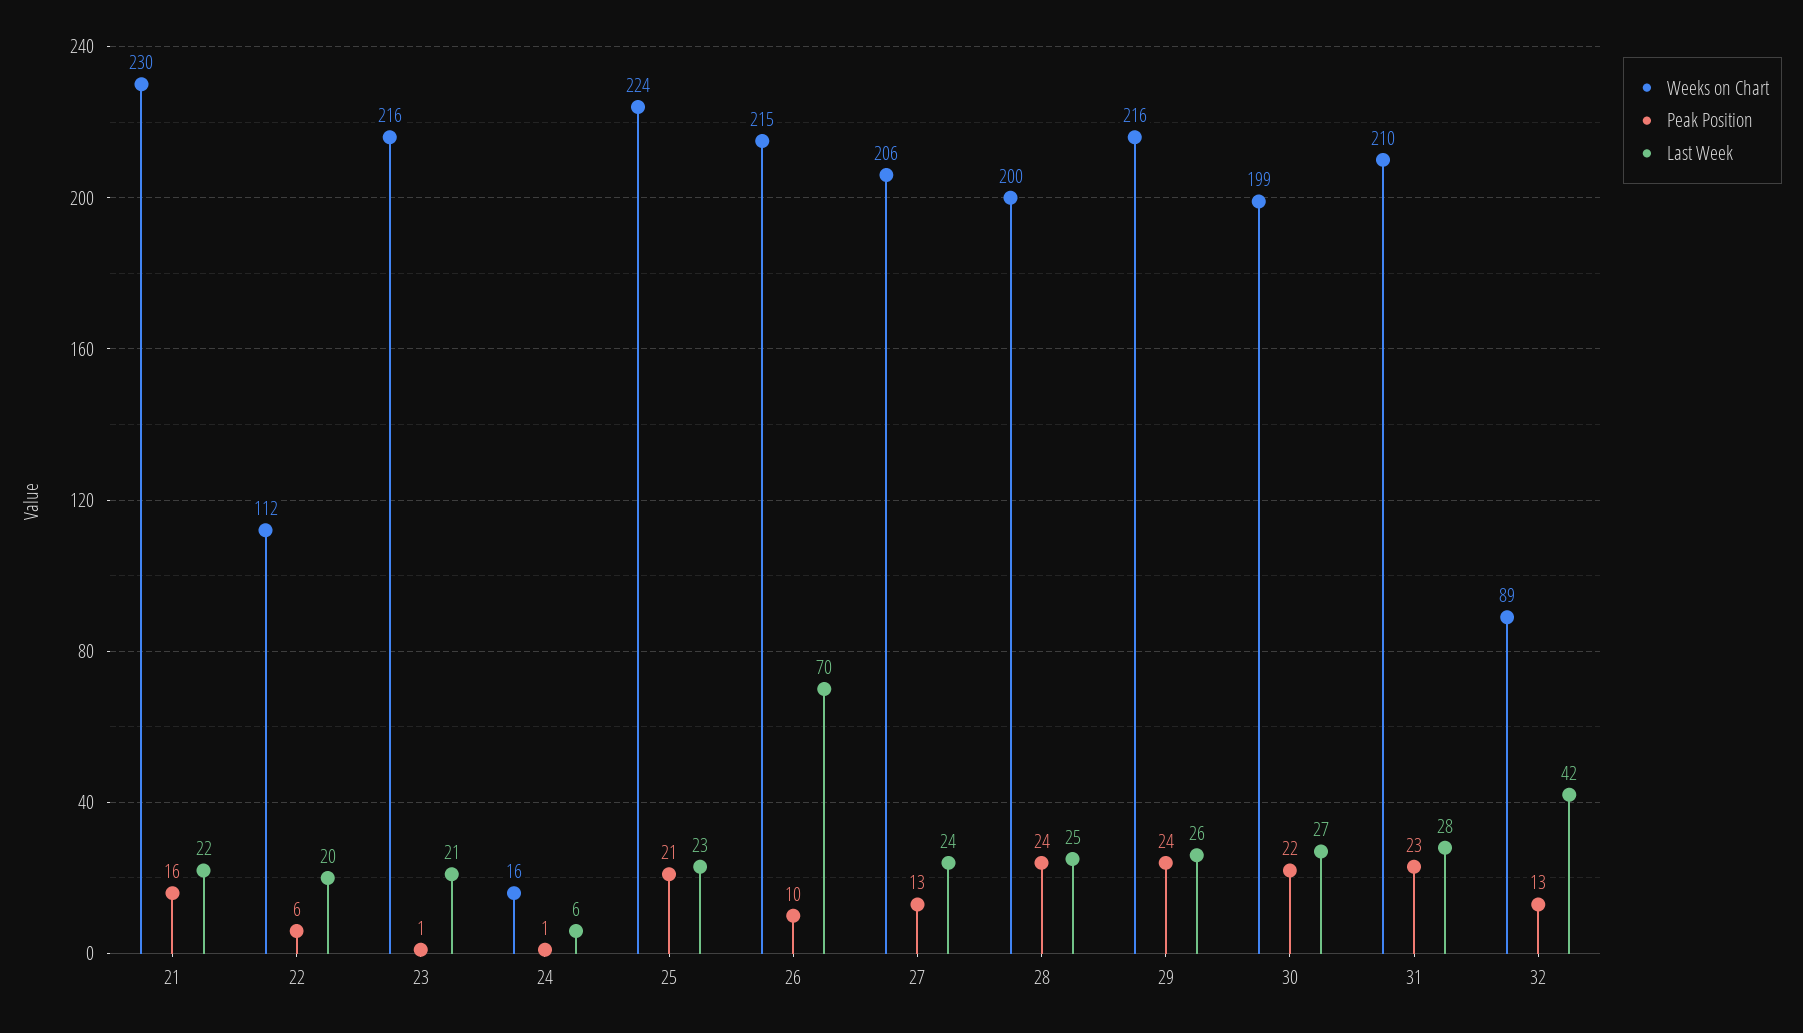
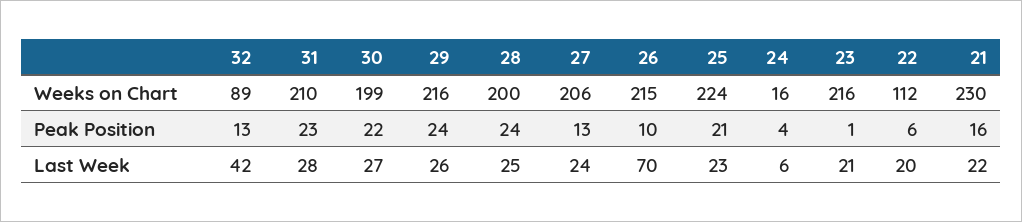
  {
    "Weeks on Chart": {
      "21": 230,
      "22": 112,
      "23": 216,
      "24": 16,
      "25": 224,
      "26": 215,
      "27": 206,
      "28": 200,
      "29": 216,
      "30": 199,
      "31": 210,
      "32": 89
    },
    "Peak Position": {
      "21": 16,
      "22": 6,
      "23": 1,
-     "24": 1,
+     "24": 4,
      "25": 21,
      "26": 10,
      "27": 13,
      "28": 24,
      "29": 24,
      "30": 22,
      "31": 23,
      "32": 13
    },
    "Last Week": {
      "21": 22,
      "22": 20,
      "23": 21,
      "24": 6,
      "25": 23,
      "26": 70,
      "27": 24,
      "28": 25,
      "29": 26,
      "30": 27,
      "31": 28,
      "32": 42
    }
  }

